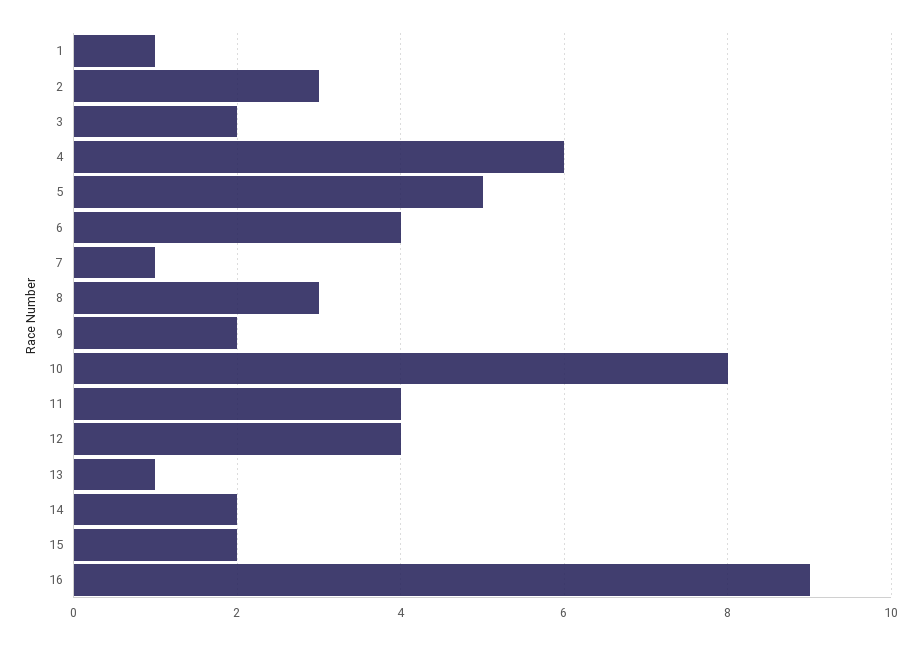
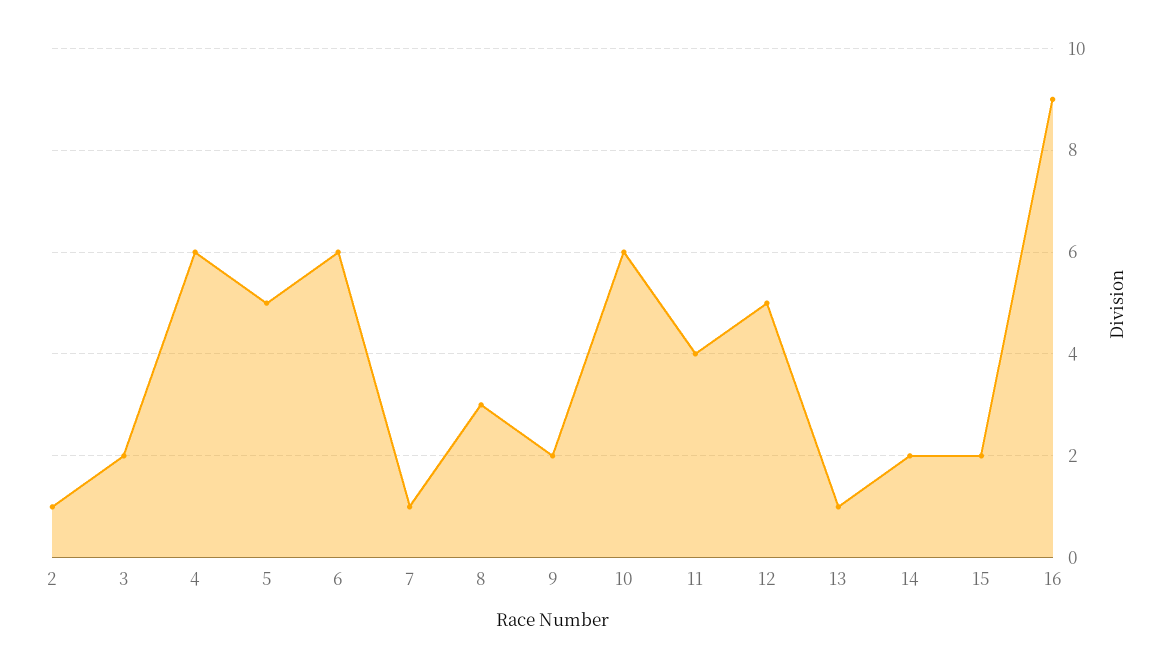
  {
-   "1": 1,
-   "2": 3,
+   "2": 1,
    "3": 2,
    "4": 6,
    "5": 5,
-   "6": 4,
+   "6": 6,
    "7": 1,
    "8": 3,
    "9": 2,
-   "10": 8,
+   "10": 6,
    "11": 4,
-   "12": 4,
+   "12": 5,
    "13": 1,
    "14": 2,
    "15": 2,
    "16": 9
  }

